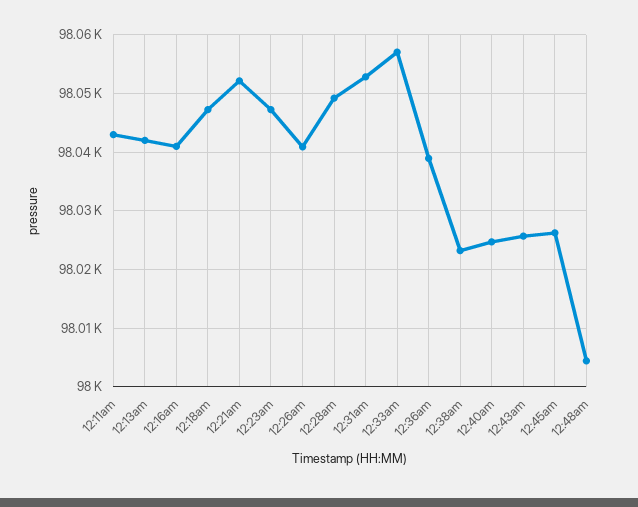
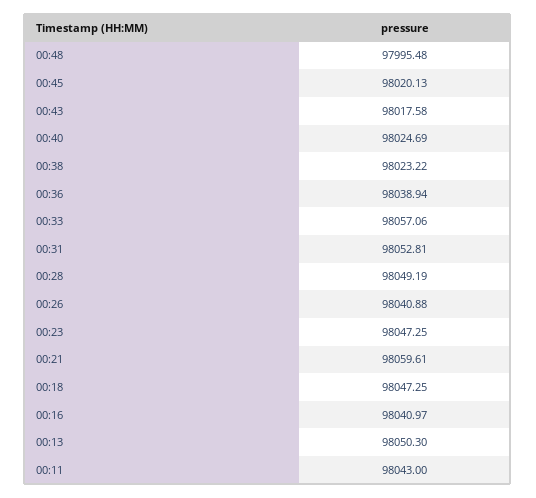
  {
    "12:11am": 98043,
-   "12:13am": 98042,
+   "12:13am": 98050.3,
    "12:16am": 98040.97,
    "12:18am": 98047.25,
-   "12:21am": 98052,
+   "12:21am": 98059.61,
    "12:23am": 98047.25,
    "12:26am": 98040.88,
    "12:28am": 98049.19,
    "12:31am": 98052.81,
    "12:33am": 98057.06,
    "12:36am": 98038.94,
    "12:38am": 98023.22,
    "12:40am": 98024.69,
-   "12:43am": 98026,
+   "12:43am": 98017.58,
-   "12:45am": 98026,
+   "12:45am": 98020.13,
-   "12:48am": 98004
+   "12:48am": 97995.48
  }

